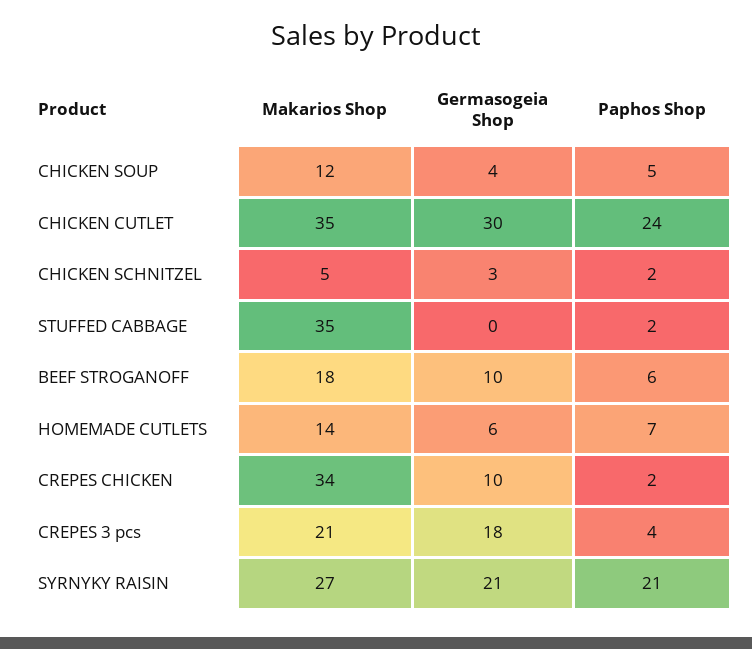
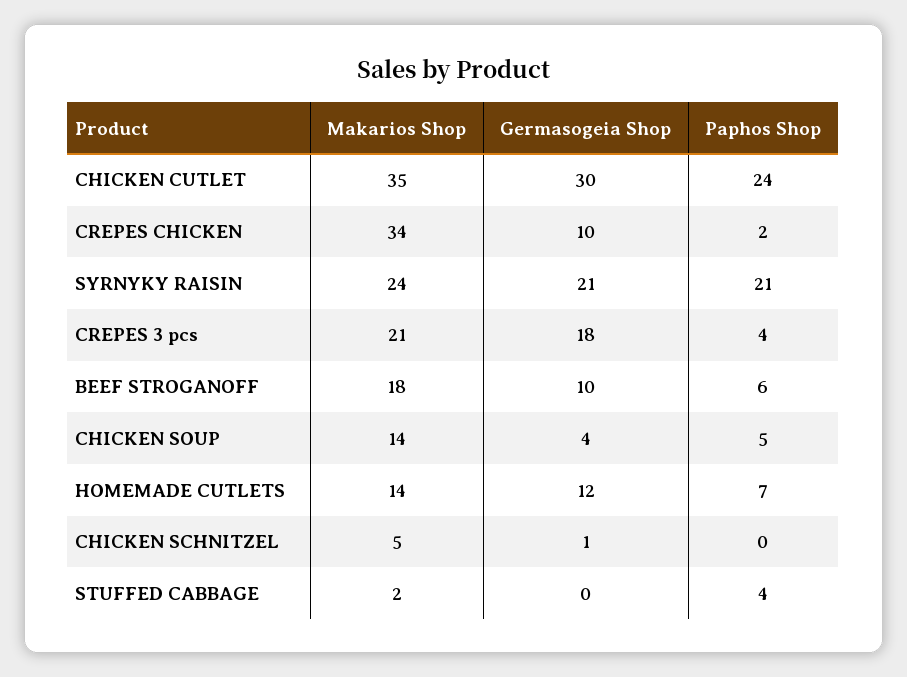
  {
    "Makarios Shop": {
-     "CHICKEN SOUP": 12,
+     "CHICKEN SOUP": 14,
      "CHICKEN CUTLET": 35,
      "CHICKEN SCHNITZEL": 5,
-     "STUFFED CABBAGE": 35,
+     "STUFFED CABBAGE": 2,
      "BEEF STROGANOFF": 18,
      "HOMEMADE CUTLETS": 14,
      "CREPES CHICKEN": 34,
      "CREPES 3 pcs": 21,
-     "SYRNYKY RAISIN": 27
+     "SYRNYKY RAISIN": 24
    },
    "Germasogeia Shop": {
      "CHICKEN SOUP": 4,
      "CHICKEN CUTLET": 30,
-     "CHICKEN SCHNITZEL": 3,
+     "CHICKEN SCHNITZEL": 1,
      "STUFFED CABBAGE": 0,
      "BEEF STROGANOFF": 10,
-     "HOMEMADE CUTLETS": 6,
+     "HOMEMADE CUTLETS": 12,
      "CREPES CHICKEN": 10,
      "CREPES 3 pcs": 18,
      "SYRNYKY RAISIN": 21
    },
    "Paphos Shop": {
      "CHICKEN SOUP": 5,
      "CHICKEN CUTLET": 24,
-     "CHICKEN SCHNITZEL": 2,
+     "CHICKEN SCHNITZEL": 0,
-     "STUFFED CABBAGE": 2,
+     "STUFFED CABBAGE": 4,
      "BEEF STROGANOFF": 6,
      "HOMEMADE CUTLETS": 7,
      "CREPES CHICKEN": 2,
      "CREPES 3 pcs": 4,
      "SYRNYKY RAISIN": 21
    }
  }

